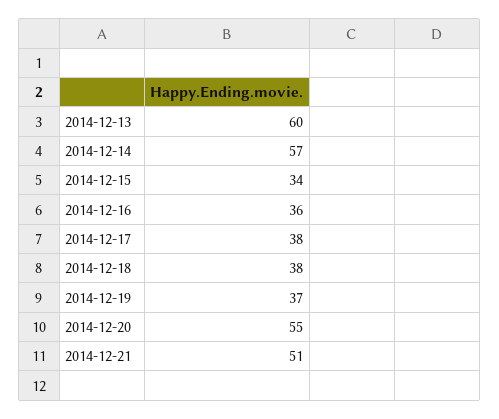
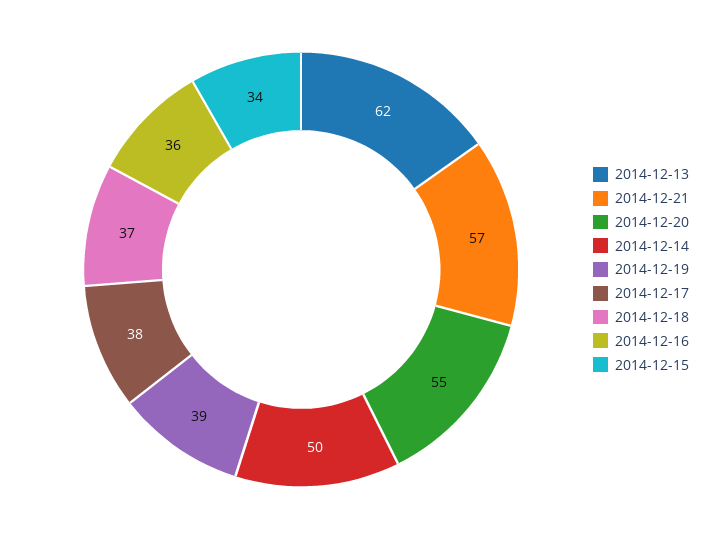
  {
-   "2014-12-13": 60,
+   "2014-12-13": 62,
-   "2014-12-14": 57,
+   "2014-12-14": 50,
    "2014-12-15": 34,
    "2014-12-16": 36,
    "2014-12-17": 38,
-   "2014-12-18": 38,
+   "2014-12-18": 37,
-   "2014-12-19": 37,
+   "2014-12-19": 39,
    "2014-12-20": 55,
-   "2014-12-21": 51
+   "2014-12-21": 57
  }

